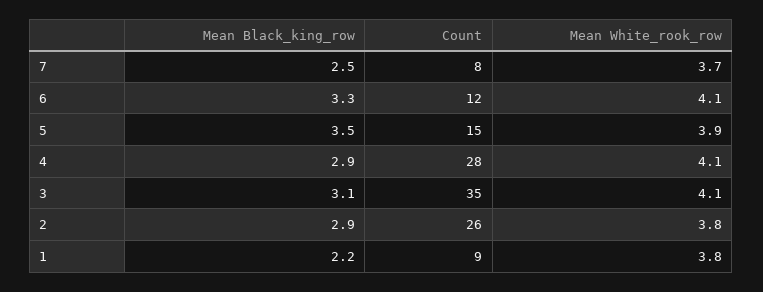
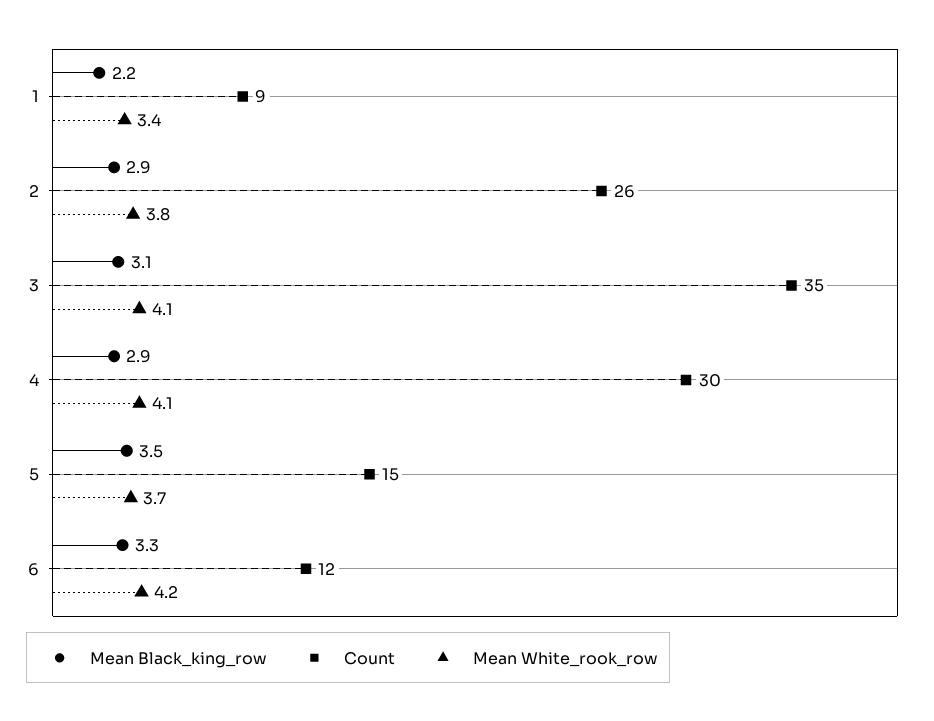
  {
    "Mean Black_king_row": {
-     "7": 2.5,
      "6": 3.3,
      "5": 3.5,
      "4": 2.9,
      "3": 3.1,
      "2": 2.9,
      "1": 2.2
    },
    "Count": {
-     "7": 8,
      "6": 12,
      "5": 15,
-     "4": 28,
+     "4": 30,
      "3": 35,
      "2": 26,
      "1": 9
    },
    "Mean White_rook_row": {
-     "7": 3.7,
-     "6": 4.1,
+     "6": 4.2,
-     "5": 3.9,
+     "5": 3.7,
      "4": 4.1,
      "3": 4.1,
      "2": 3.8,
-     "1": 3.8
+     "1": 3.4
    }
  }

